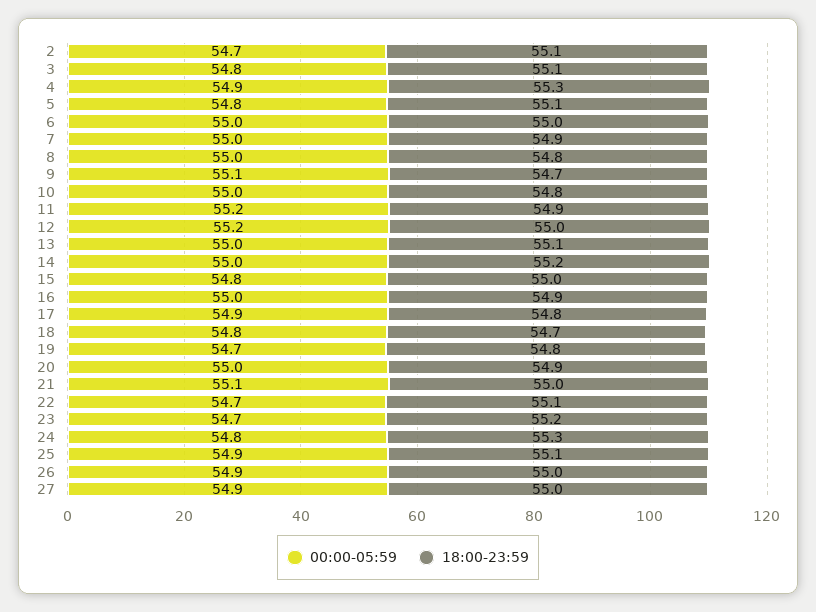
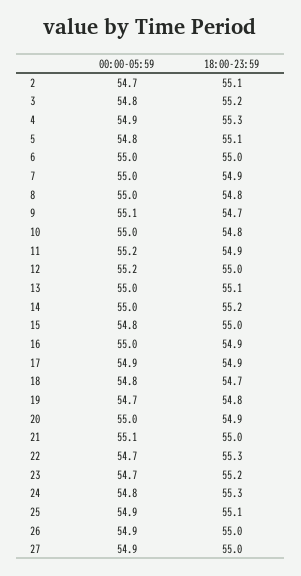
  {
    "00:00-05:59": {
      "2": 54.7,
      "3": 54.8,
      "4": 54.9,
      "5": 54.8,
      "6": 55,
      "7": 55,
      "8": 55,
      "9": 55.1,
      "10": 55,
      "11": 55.2,
      "12": 55.2,
      "13": 55,
      "14": 55,
      "15": 54.8,
      "16": 55,
      "17": 54.9,
      "18": 54.8,
      "19": 54.7,
      "20": 55,
      "21": 55.1,
      "22": 54.7,
      "23": 54.7,
      "24": 54.8,
      "25": 54.9,
      "26": 54.9,
      "27": 54.9
    },
    "18:00-23:59": {
      "2": 55.1,
-     "3": 55.1,
+     "3": 55.2,
      "4": 55.3,
      "5": 55.1,
      "6": 55,
      "7": 54.9,
      "8": 54.8,
      "9": 54.7,
      "10": 54.8,
      "11": 54.9,
      "12": 55,
      "13": 55.1,
      "14": 55.2,
      "15": 55,
      "16": 54.9,
-     "17": 54.8,
+     "17": 54.9,
      "18": 54.7,
      "19": 54.8,
      "20": 54.9,
      "21": 55,
-     "22": 55.1,
+     "22": 55.3,
      "23": 55.2,
      "24": 55.3,
      "25": 55.1,
      "26": 55,
      "27": 55
    }
  }

